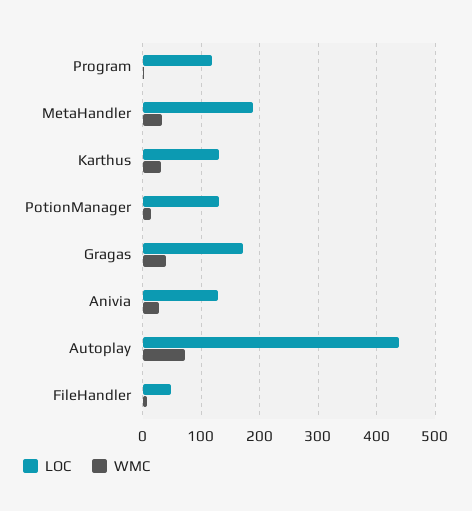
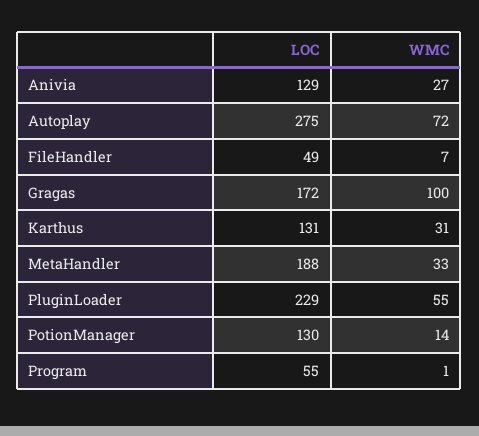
  {
    "LOC": {
-     "Program": 120,
+     "Program": 55,
      "MetaHandler": 188,
      "Karthus": 131,
      "PotionManager": 130,
      "Gragas": 172,
      "Anivia": 129,
-     "Autoplay": 440,
+     "Autoplay": 275,
-     "FileHandler": 49
+     "FileHandler": 49,
+     "PluginLoader": 229
    },
    "WMC": {
      "Program": 1,
      "MetaHandler": 33,
      "Karthus": 31,
      "PotionManager": 14,
-     "Gragas": 40,
+     "Gragas": 100,
      "Anivia": 27,
      "Autoplay": 72,
-     "FileHandler": 7
+     "FileHandler": 7,
+     "PluginLoader": 55
    }
  }

